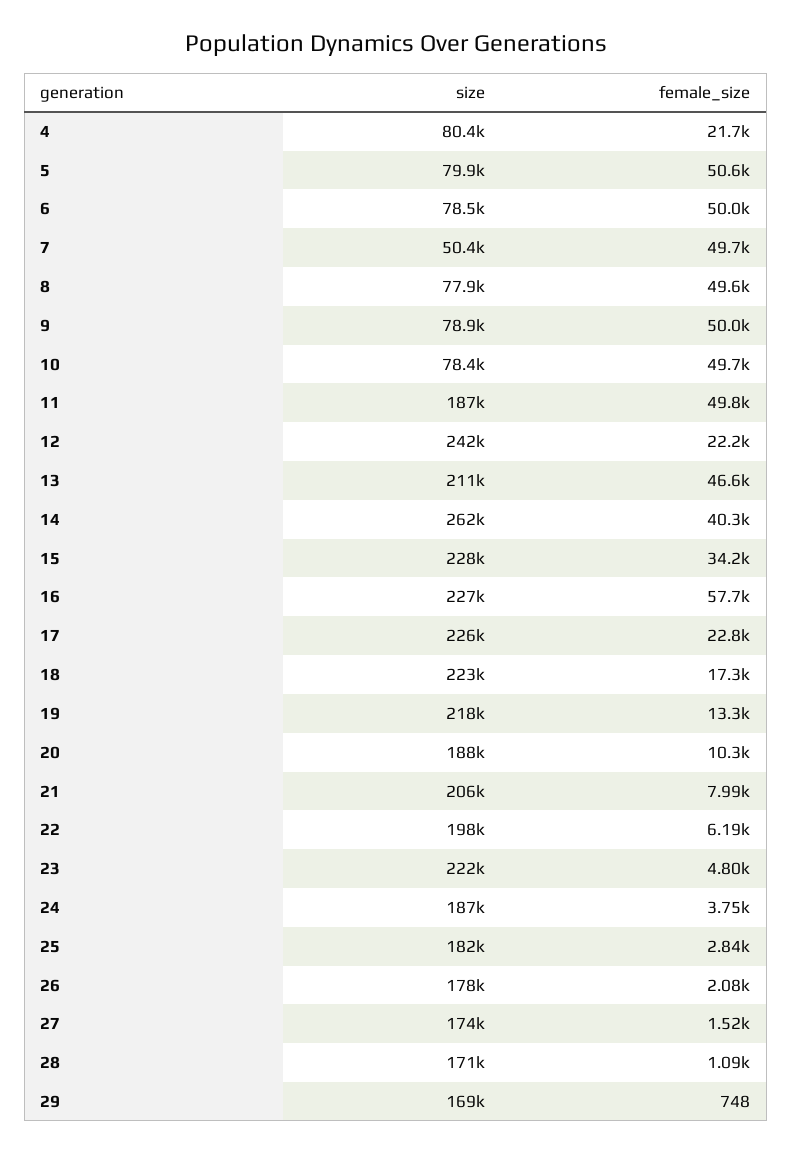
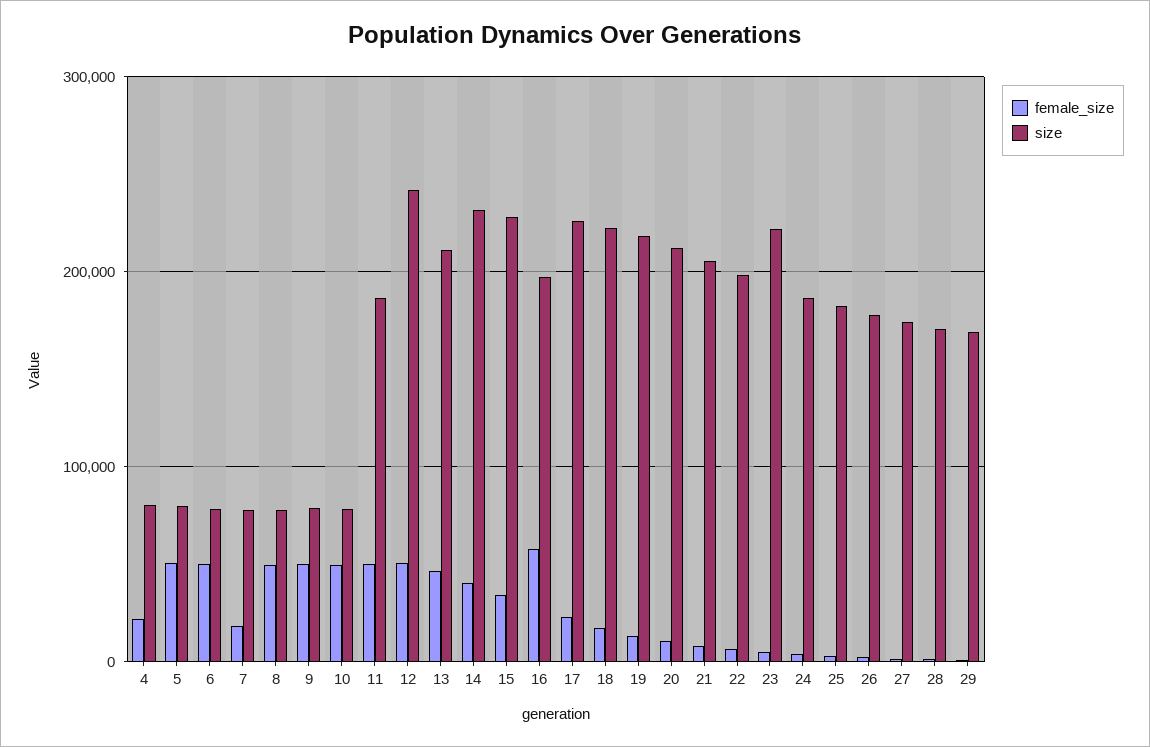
  {
    "size": {
      "4": 80400,
      "5": 79900,
      "6": 78500,
-     "7": 50400,
+     "7": 80000,
      "8": 77900,
      "9": 78900,
      "10": 78400,
      "11": 187000,
      "12": 242000,
      "13": 211000,
-     "14": 262000,
+     "14": 230000,
      "15": 228000,
-     "16": 227000,
+     "16": 200000,
      "17": 226000,
      "18": 223000,
      "19": 218000,
-     "20": 188000,
+     "20": 210000,
      "21": 206000,
      "22": 198000,
      "23": 222000,
      "24": 187000,
      "25": 182000,
      "26": 178000,
      "27": 174000,
      "28": 171000,
      "29": 169000
    },
    "female_size": {
      "4": 21700,
      "5": 50600,
      "6": 50000,
-     "7": 49700,
+     "7": 20000,
      "8": 49600,
      "9": 50000,
      "10": 49700,
      "11": 49800,
-     "12": 22200,
+     "12": 50000,
      "13": 46600,
      "14": 40300,
      "15": 34200,
      "16": 57700,
      "17": 22800,
      "18": 17300,
      "19": 13300,
      "20": 10300,
      "21": 7990,
      "22": 6190,
      "23": 4800,
      "24": 3750,
      "25": 2840,
      "26": 2080,
      "27": 1520,
      "28": 1090,
      "29": 748
    }
  }

